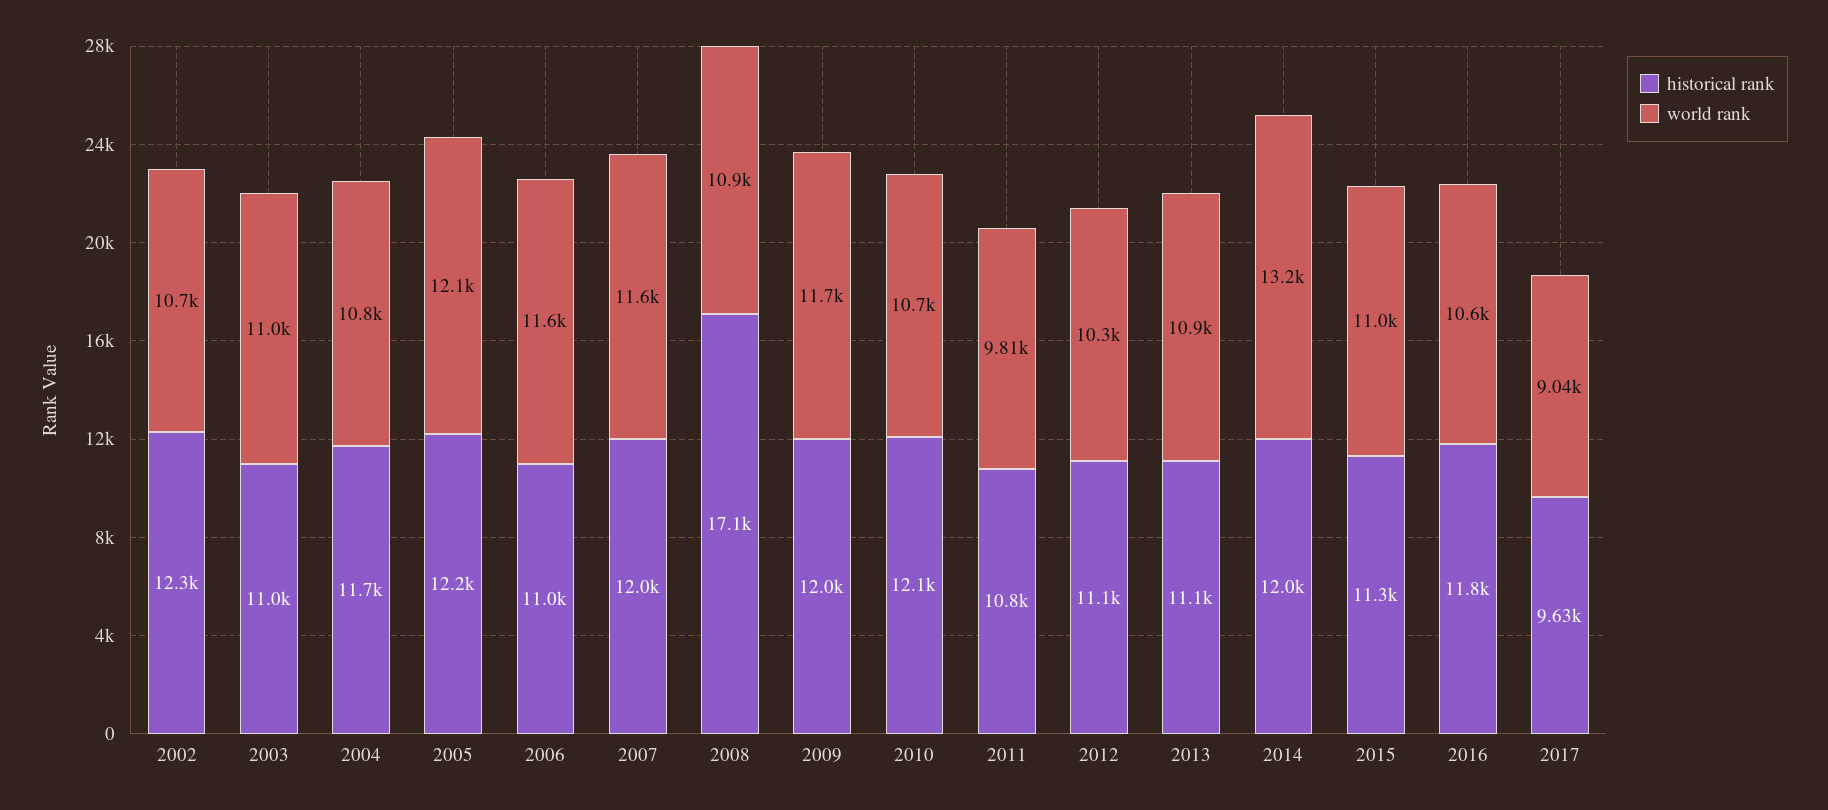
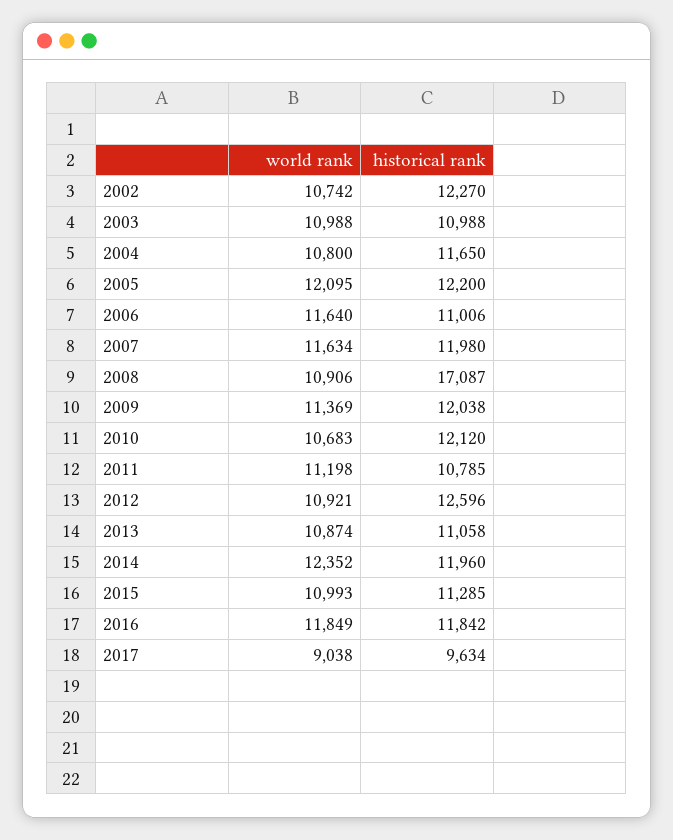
  {
    "historical rank": {
      "2002": 12270,
      "2003": 10988,
      "2004": 11650,
      "2005": 12200,
      "2006": 11006,
      "2007": 11980,
      "2008": 17087,
      "2009": 12038,
      "2010": 12120,
      "2011": 10785,
-     "2012": 11100,
+     "2012": 12596,
      "2013": 11058,
      "2014": 11960,
      "2015": 11285,
      "2016": 11842,
      "2017": 9634
    },
    "world rank": {
      "2002": 10742,
      "2003": 10988,
      "2004": 10800,
      "2005": 12095,
      "2006": 11640,
      "2007": 11634,
      "2008": 10906,
-     "2009": 11700,
+     "2009": 11369,
      "2010": 10683,
-     "2011": 9810,
+     "2011": 11198,
-     "2012": 10300,
+     "2012": 10921,
      "2013": 10874,
-     "2014": 13200,
+     "2014": 12352,
      "2015": 10993,
-     "2016": 10600,
+     "2016": 11849,
      "2017": 9038
    }
  }

